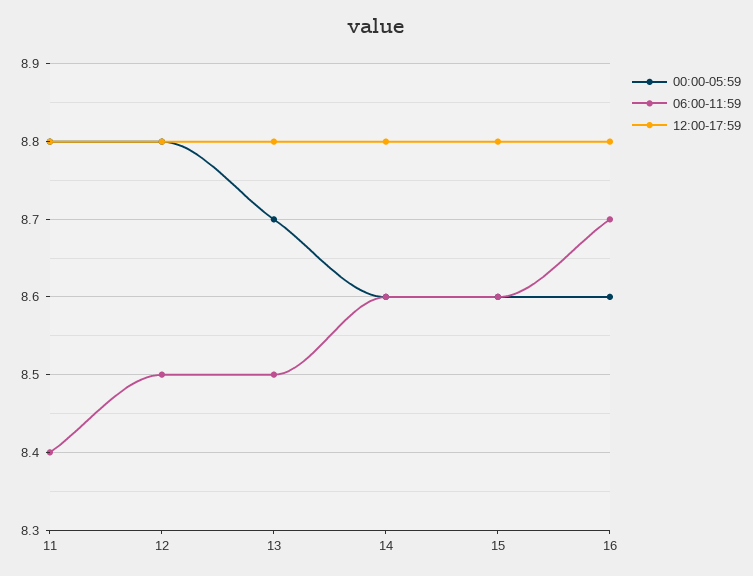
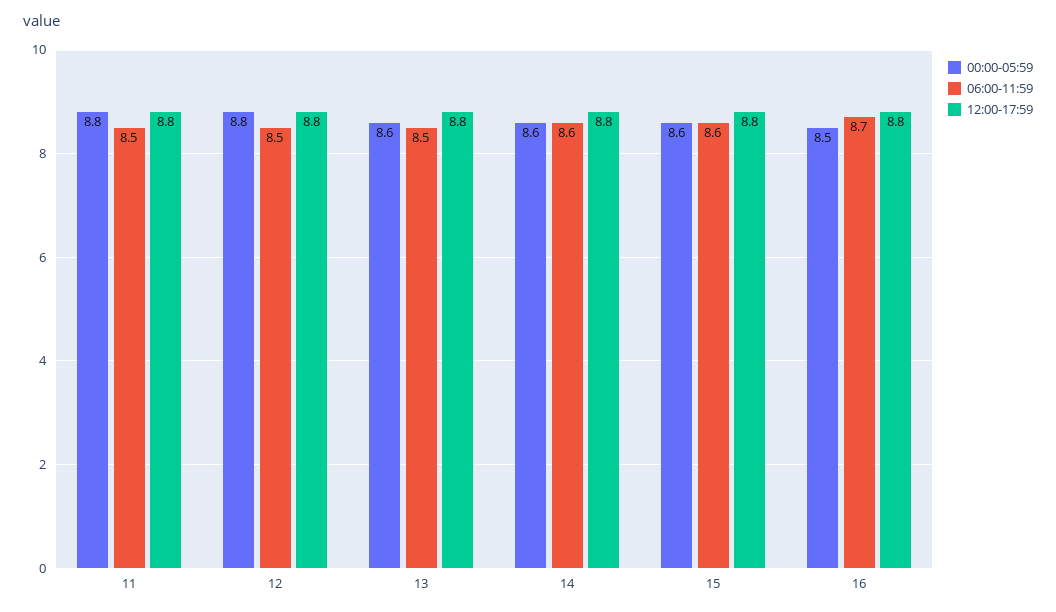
  {
    "00:00-05:59": {
      "11": 8.8,
      "12": 8.8,
-     "13": 8.7,
+     "13": 8.6,
      "14": 8.6,
      "15": 8.6,
-     "16": 8.6
+     "16": 8.5
    },
    "06:00-11:59": {
-     "11": 8.4,
+     "11": 8.5,
      "12": 8.5,
      "13": 8.5,
      "14": 8.6,
      "15": 8.6,
      "16": 8.7
    },
    "12:00-17:59": {
      "11": 8.8,
      "12": 8.8,
      "13": 8.8,
      "14": 8.8,
      "15": 8.8,
      "16": 8.8
    }
  }

